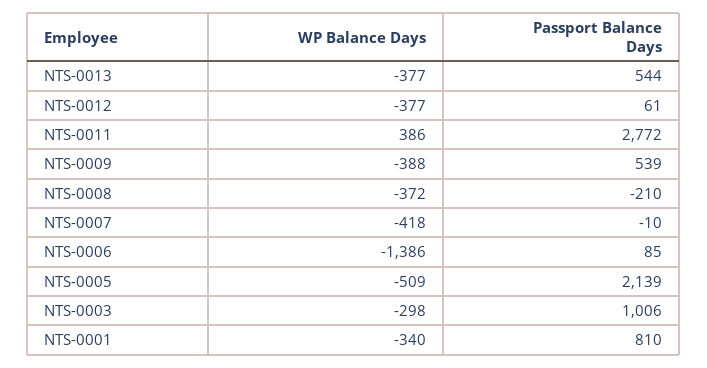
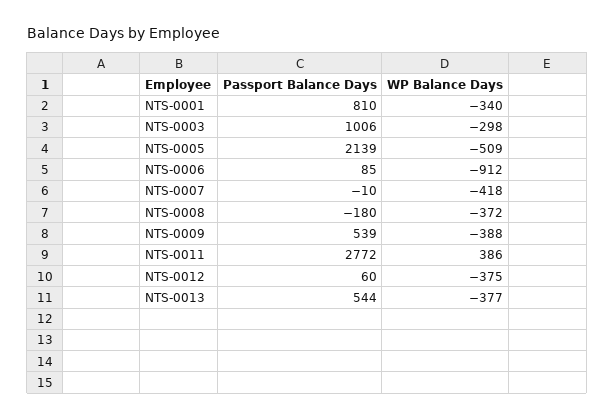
  {
    "WP Balance Days": {
      "NTS-0013": -377,
-     "NTS-0012": -377,
+     "NTS-0012": -375,
      "NTS-0011": 386,
      "NTS-0009": -388,
      "NTS-0008": -372,
      "NTS-0007": -418,
-     "NTS-0006": -1386,
+     "NTS-0006": -912,
      "NTS-0005": -509,
      "NTS-0003": -298,
      "NTS-0001": -340
    },
    "Passport Balance Days": {
      "NTS-0013": 544,
-     "NTS-0012": 61,
+     "NTS-0012": 60,
      "NTS-0011": 2772,
      "NTS-0009": 539,
-     "NTS-0008": -210,
+     "NTS-0008": -180,
      "NTS-0007": -10,
      "NTS-0006": 85,
      "NTS-0005": 2139,
      "NTS-0003": 1006,
      "NTS-0001": 810
    }
  }

